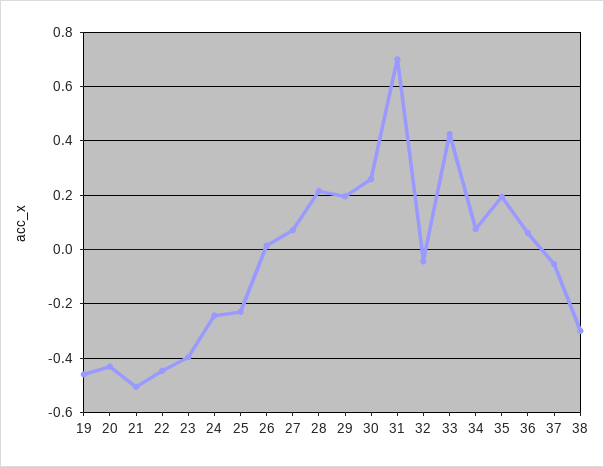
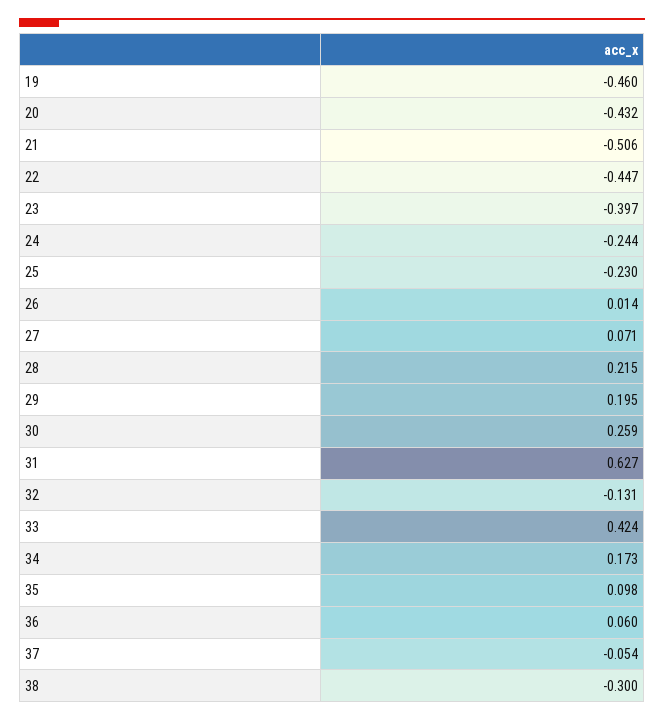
  {
    "19": -0.46,
    "20": -0.432,
    "21": -0.506,
    "22": -0.447,
    "23": -0.397,
    "24": -0.244,
    "25": -0.23,
    "26": 0.014,
    "27": 0.071,
    "28": 0.215,
    "29": 0.195,
    "30": 0.259,
-   "31": 0.7,
+   "31": 0.627,
-   "32": -0.05,
+   "32": -0.131,
    "33": 0.424,
-   "34": 0.075,
+   "34": 0.173,
-   "35": 0.2,
+   "35": 0.098,
    "36": 0.06,
    "37": -0.054,
    "38": -0.3
  }

